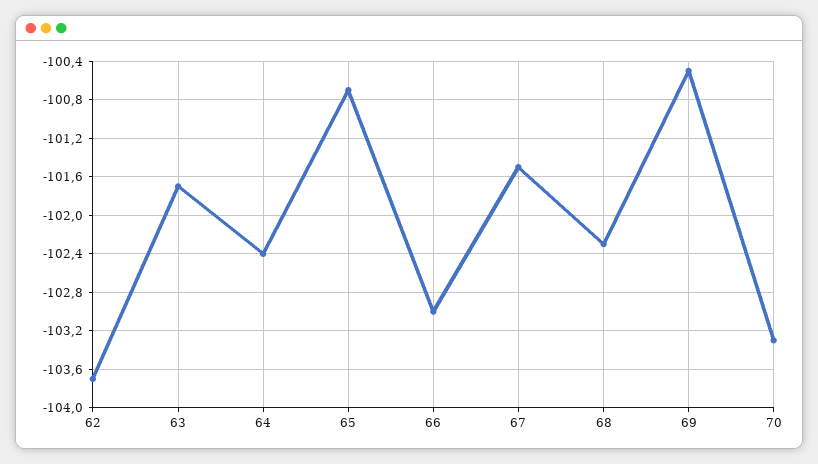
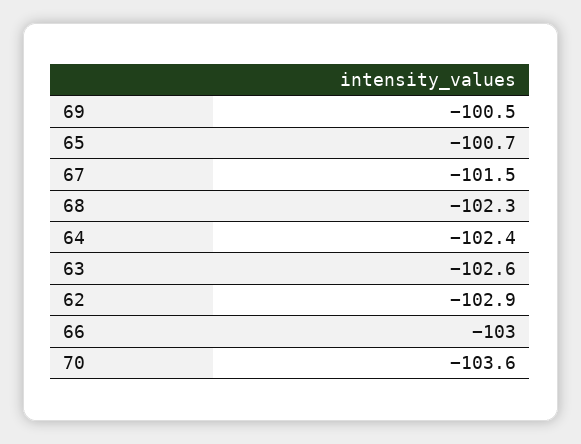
  {
-   "62": -103.7,
+   "62": -102.9,
-   "63": -101.7,
+   "63": -102.6,
    "64": -102.4,
    "65": -100.7,
    "66": -103,
    "67": -101.5,
    "68": -102.3,
    "69": -100.5,
-   "70": -103.3
+   "70": -103.6
  }

